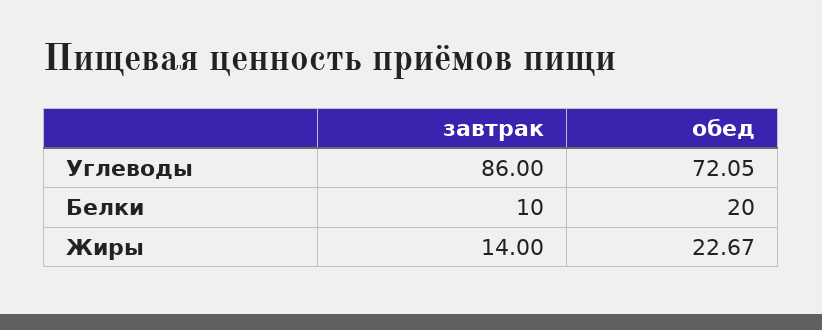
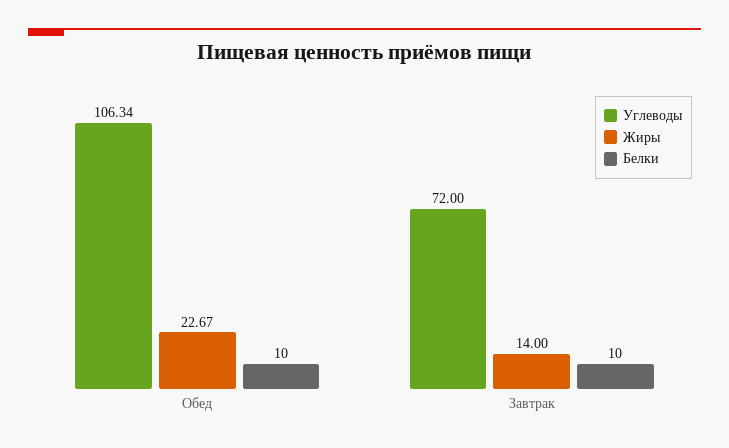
  {
    "Углеводы": {
-     "завтрак": 86,
+     "завтрак": 72,
-     "обед": 72.05
+     "обед": 106.34
    },
    "Белки": {
      "завтрак": 10,
-     "обед": 20
+     "обед": 10
    },
    "Жиры": {
      "завтрак": 14,
      "обед": 22.67
    }
  }

